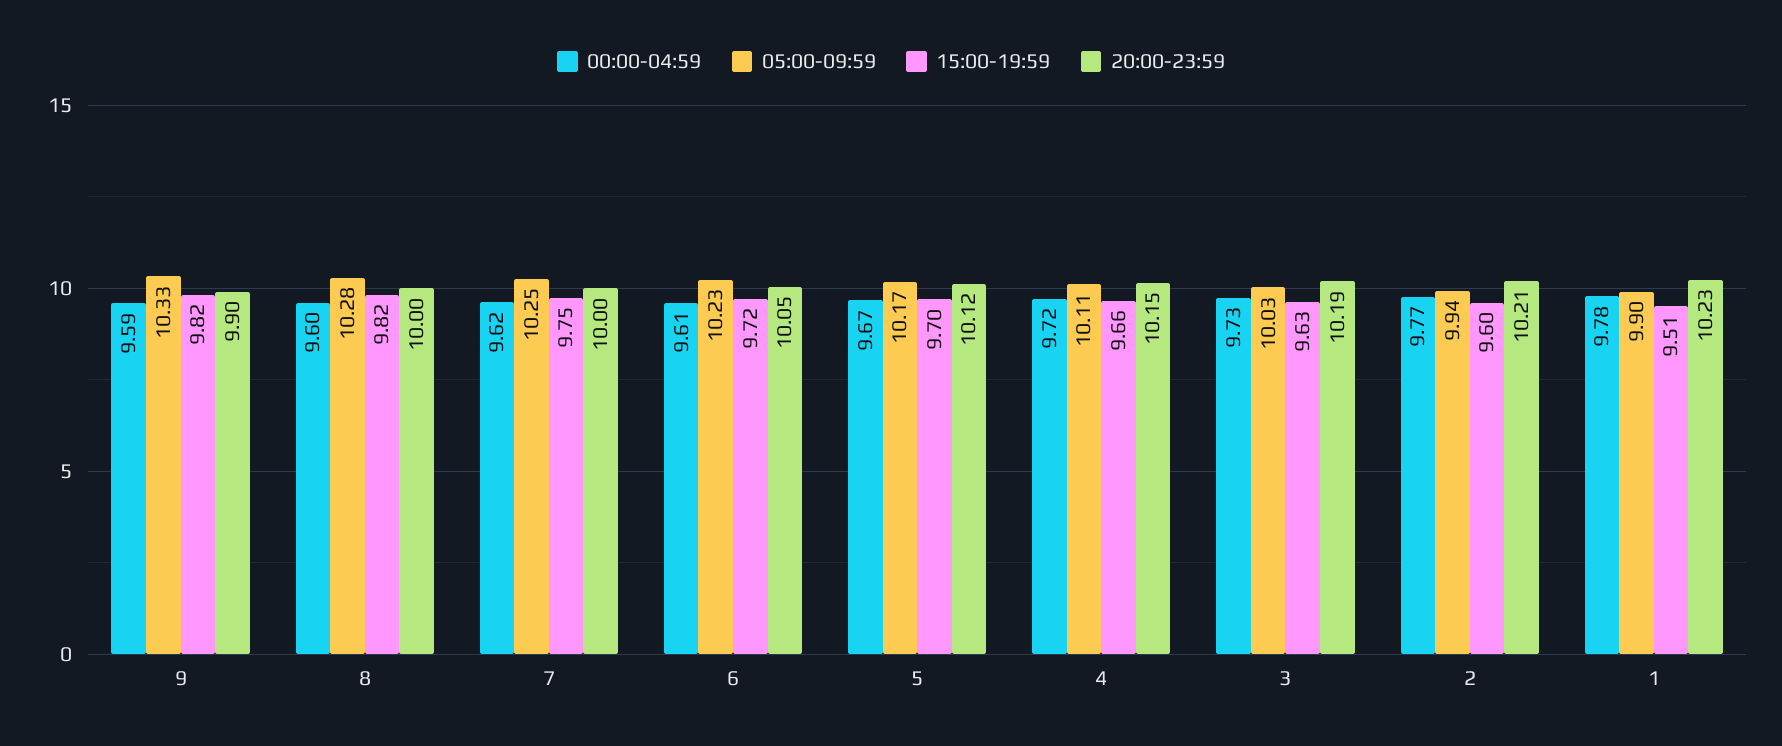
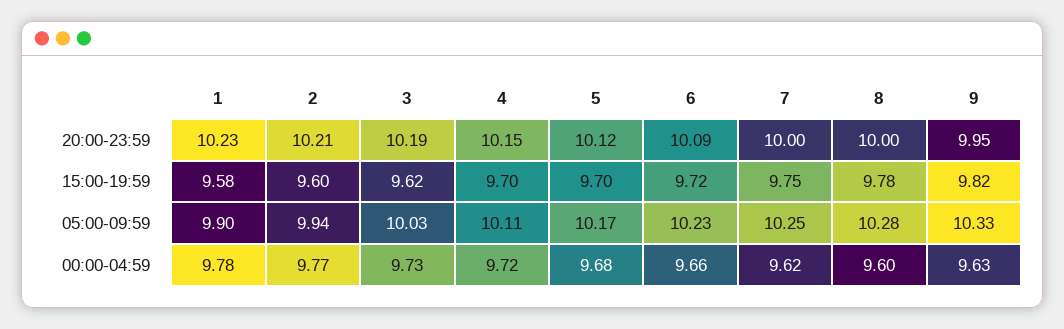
  {
    "00:00-04:59": {
-     "9": 9.59,
+     "9": 9.63,
      "8": 9.6,
      "7": 9.62,
-     "6": 9.61,
+     "6": 9.66,
-     "5": 9.67,
+     "5": 9.68,
      "4": 9.72,
      "3": 9.73,
      "2": 9.77,
      "1": 9.78
    },
    "05:00-09:59": {
      "9": 10.33,
      "8": 10.28,
      "7": 10.25,
      "6": 10.23,
      "5": 10.17,
      "4": 10.11,
      "3": 10.03,
      "2": 9.94,
      "1": 9.9
    },
    "15:00-19:59": {
      "9": 9.82,
-     "8": 9.82,
+     "8": 9.78,
      "7": 9.75,
      "6": 9.72,
      "5": 9.7,
-     "4": 9.66,
+     "4": 9.7,
-     "3": 9.63,
+     "3": 9.62,
      "2": 9.6,
-     "1": 9.51
+     "1": 9.58
    },
    "20:00-23:59": {
-     "9": 9.9,
+     "9": 9.95,
      "8": 10,
      "7": 10,
-     "6": 10.05,
+     "6": 10.09,
      "5": 10.12,
      "4": 10.15,
      "3": 10.19,
      "2": 10.21,
      "1": 10.23
    }
  }

